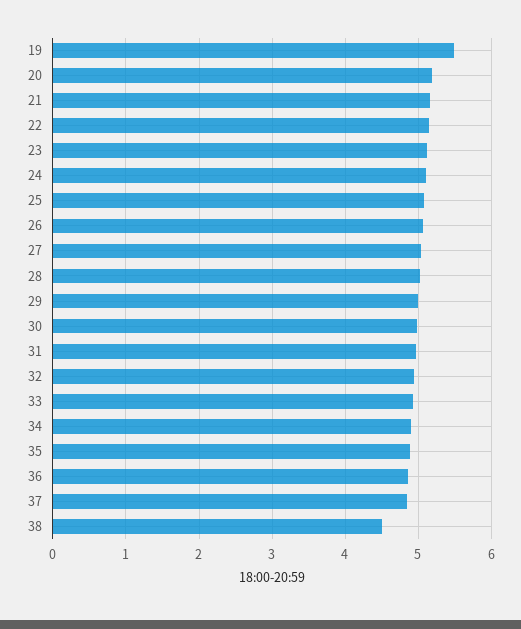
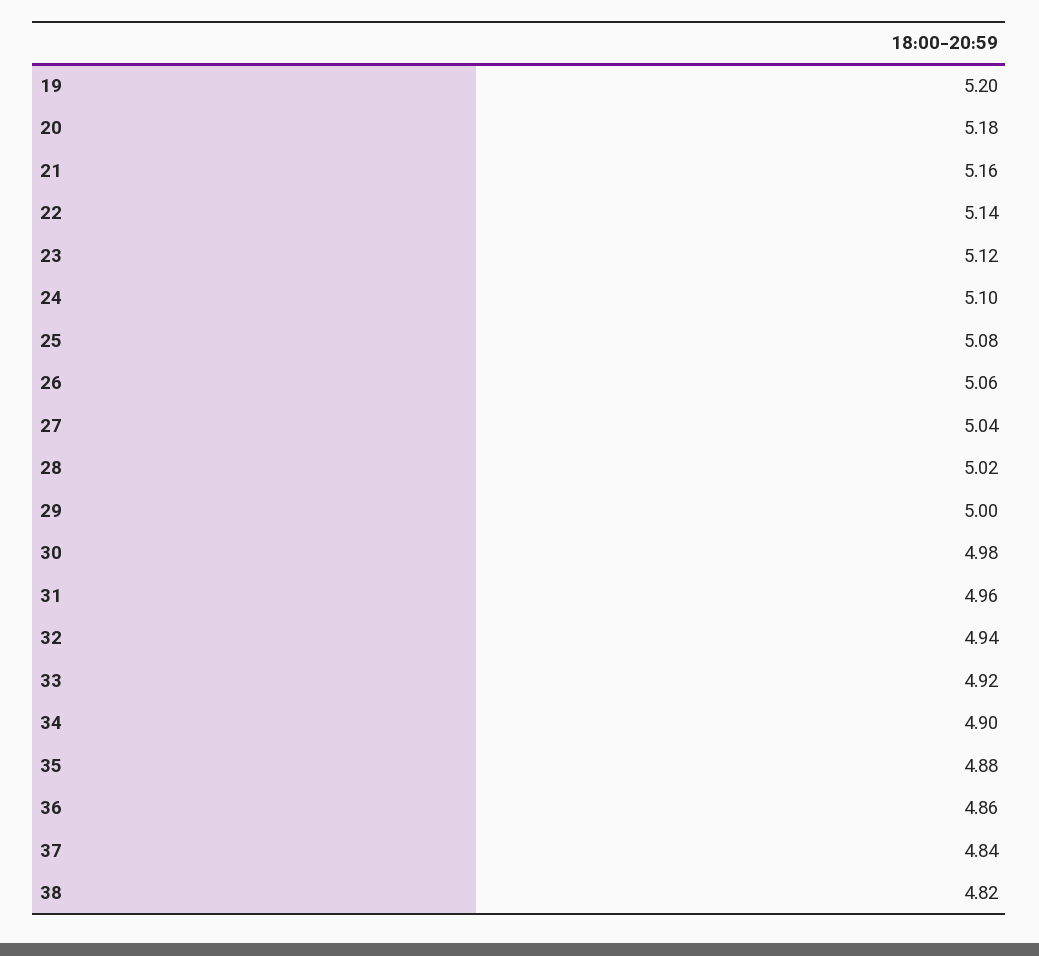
  {
-   "19": 5.5,
+   "19": 5.2,
    "20": 5.18,
    "21": 5.16,
    "22": 5.14,
    "23": 5.12,
    "24": 5.1,
    "25": 5.08,
    "26": 5.06,
    "27": 5.04,
    "28": 5.02,
    "29": 5,
    "30": 4.98,
    "31": 4.96,
    "32": 4.94,
    "33": 4.92,
    "34": 4.9,
    "35": 4.88,
    "36": 4.86,
    "37": 4.84,
-   "38": 4.5
+   "38": 4.82
  }

